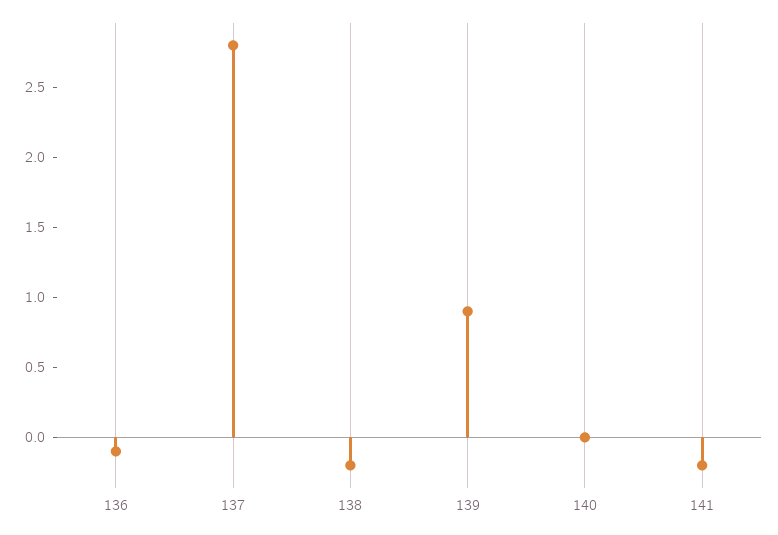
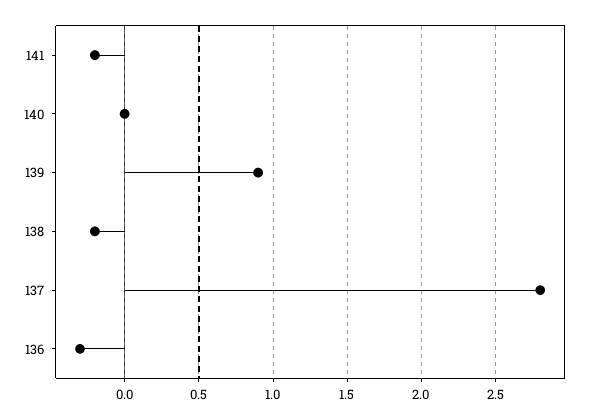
  {
-   "136": -0.1,
+   "136": -0.3,
    "137": 2.8,
    "138": -0.2,
    "139": 0.9,
    "140": 0,
    "141": -0.2
  }

